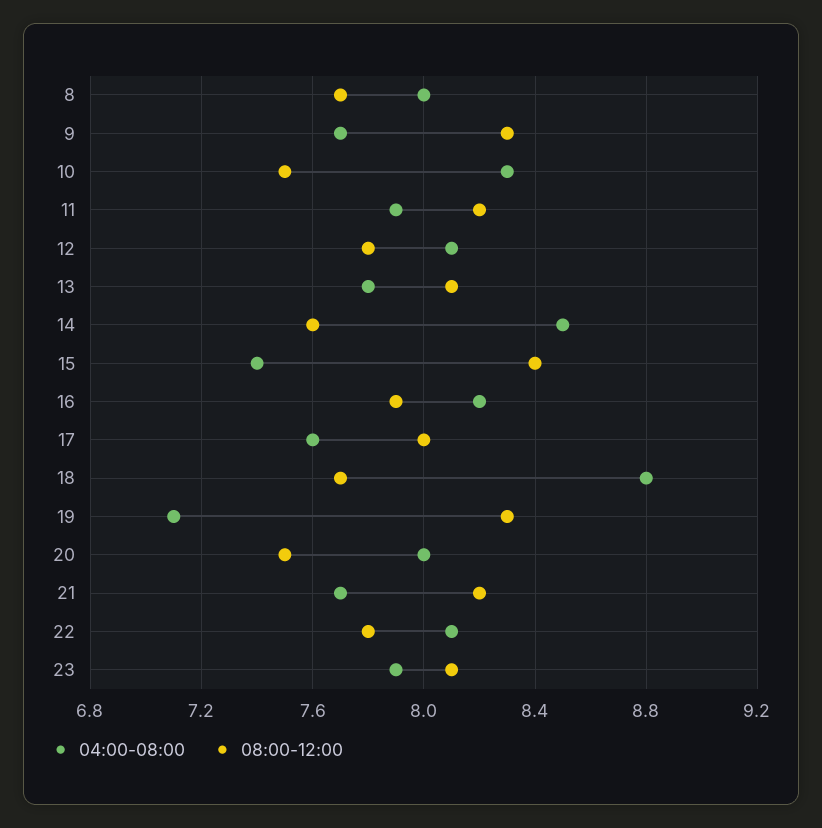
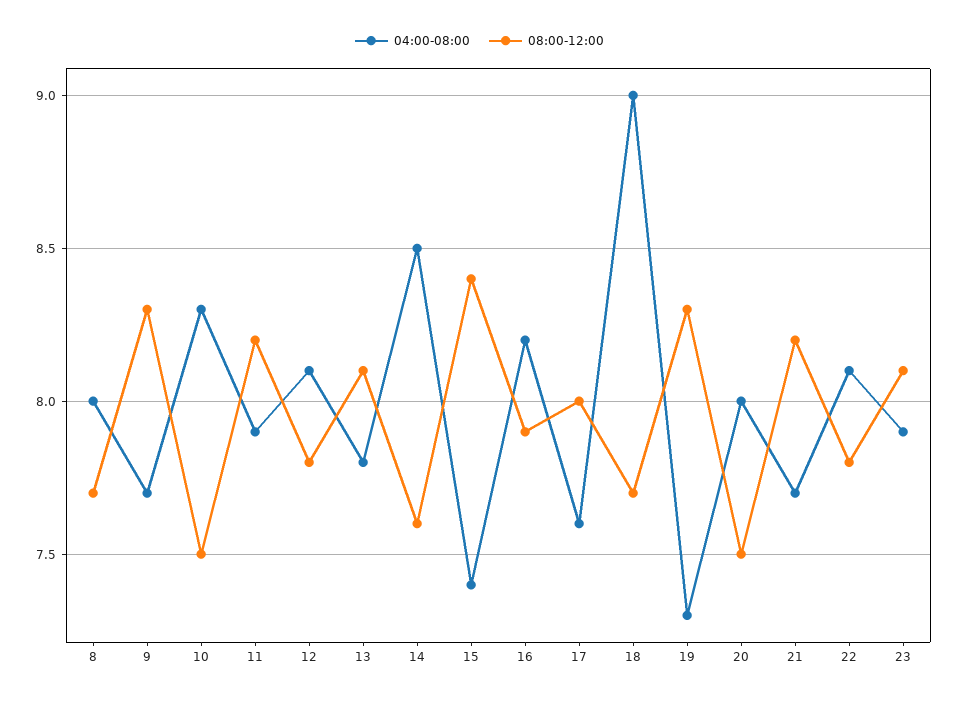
  {
    "04:00-08:00": {
      "8": 8,
      "9": 7.7,
      "10": 8.3,
      "11": 7.9,
      "12": 8.1,
      "13": 7.8,
      "14": 8.5,
      "15": 7.4,
      "16": 8.2,
      "17": 7.6,
-     "18": 8.8,
+     "18": 9,
-     "19": 7.1,
+     "19": 7.3,
      "20": 8,
      "21": 7.7,
      "22": 8.1,
      "23": 7.9
    },
    "08:00-12:00": {
      "8": 7.7,
      "9": 8.3,
      "10": 7.5,
      "11": 8.2,
      "12": 7.8,
      "13": 8.1,
      "14": 7.6,
      "15": 8.4,
      "16": 7.9,
      "17": 8,
      "18": 7.7,
      "19": 8.3,
      "20": 7.5,
      "21": 8.2,
      "22": 7.8,
      "23": 8.1
    }
  }

